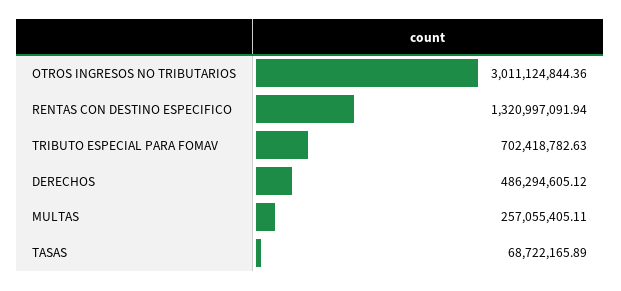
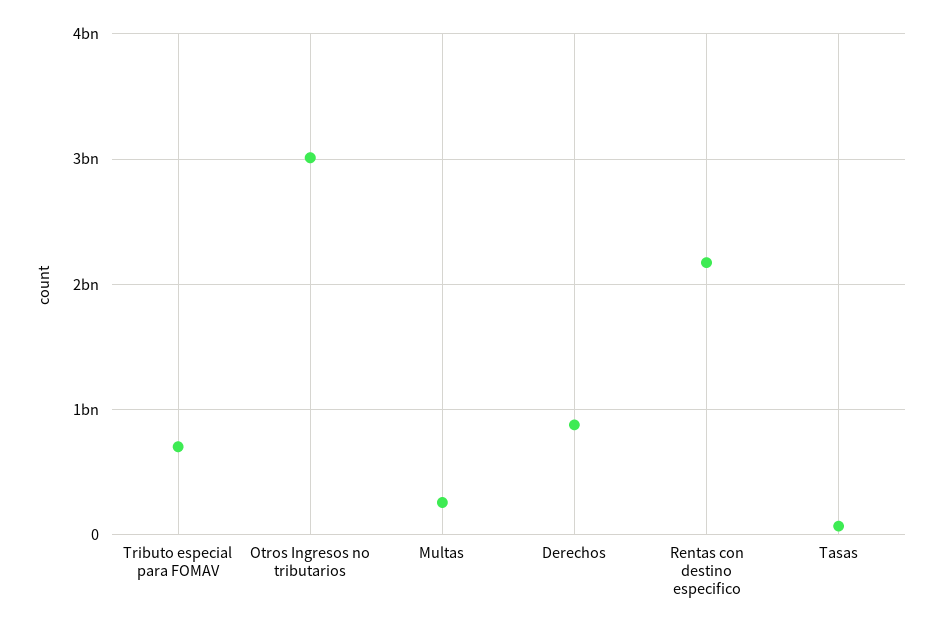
  {
    "OTROS INGRESOS NO TRIBUTARIOS": 3011124844.36,
-   "RENTAS CON DESTINO ESPECIFICO": 1320997091.94,
+   "RENTAS CON DESTINO ESPECIFICO": 2200000000,
    "TRIBUTO ESPECIAL PARA FOMAV": 702418782.63,
-   "DERECHOS": 486294605.12,
+   "DERECHOS": 900000000,
    "MULTAS": 257055405.11,
    "TASAS": 68722165.89
  }

